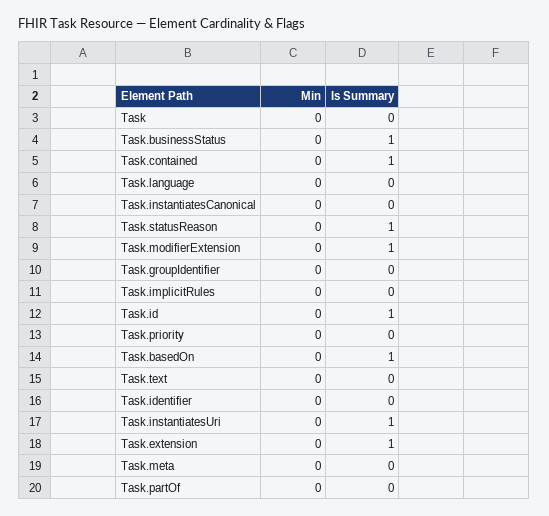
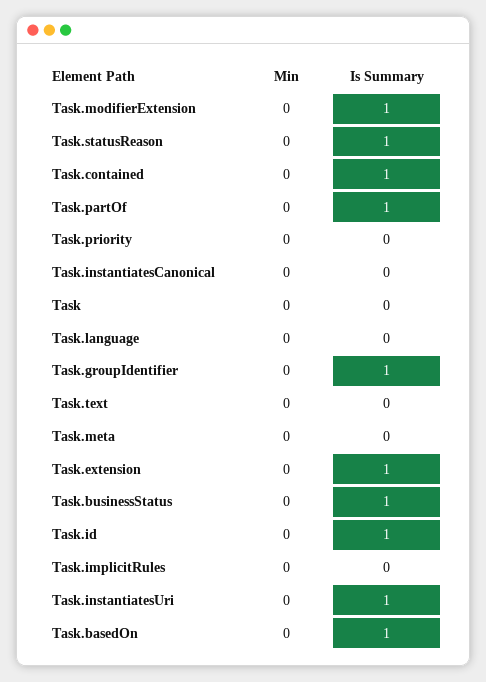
  {
    "Min": {
      "Task": 0,
      "Task.businessStatus": 0,
      "Task.contained": 0,
      "Task.language": 0,
      "Task.instantiatesCanonical": 0,
      "Task.statusReason": 0,
      "Task.modifierExtension": 0,
      "Task.groupIdentifier": 0,
      "Task.implicitRules": 0,
      "Task.id": 0,
      "Task.priority": 0,
      "Task.basedOn": 0,
      "Task.text": 0,
-     "Task.identifier": 0,
      "Task.instantiatesUri": 0,
      "Task.extension": 0,
      "Task.meta": 0,
      "Task.partOf": 0
    },
    "Is Summary": {
      "Task": 0,
      "Task.businessStatus": 1,
      "Task.contained": 1,
      "Task.language": 0,
      "Task.instantiatesCanonical": 0,
      "Task.statusReason": 1,
      "Task.modifierExtension": 1,
-     "Task.groupIdentifier": 0,
+     "Task.groupIdentifier": 1,
      "Task.implicitRules": 0,
      "Task.id": 1,
      "Task.priority": 0,
      "Task.basedOn": 1,
      "Task.text": 0,
-     "Task.identifier": 0,
      "Task.instantiatesUri": 1,
      "Task.extension": 1,
      "Task.meta": 0,
-     "Task.partOf": 0
+     "Task.partOf": 1
    }
  }

